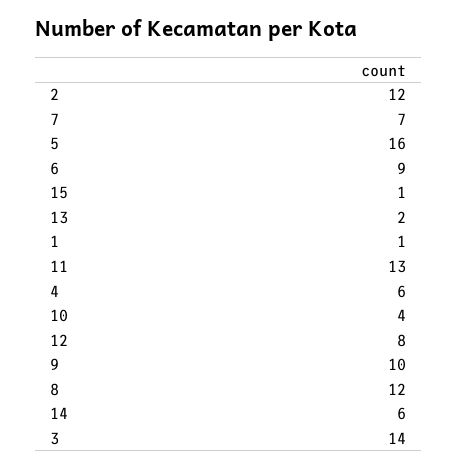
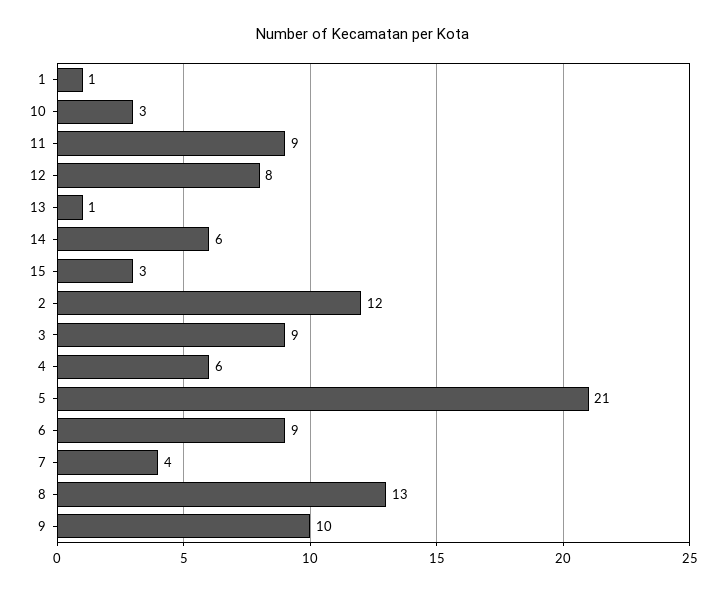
  {
    "2": 12,
-   "7": 7,
+   "7": 4,
-   "5": 16,
+   "5": 21,
    "6": 9,
-   "15": 1,
+   "15": 3,
-   "13": 2,
+   "13": 1,
    "1": 1,
-   "11": 13,
+   "11": 9,
    "4": 6,
-   "10": 4,
+   "10": 3,
    "12": 8,
    "9": 10,
-   "8": 12,
+   "8": 13,
    "14": 6,
-   "3": 14
+   "3": 9
  }

